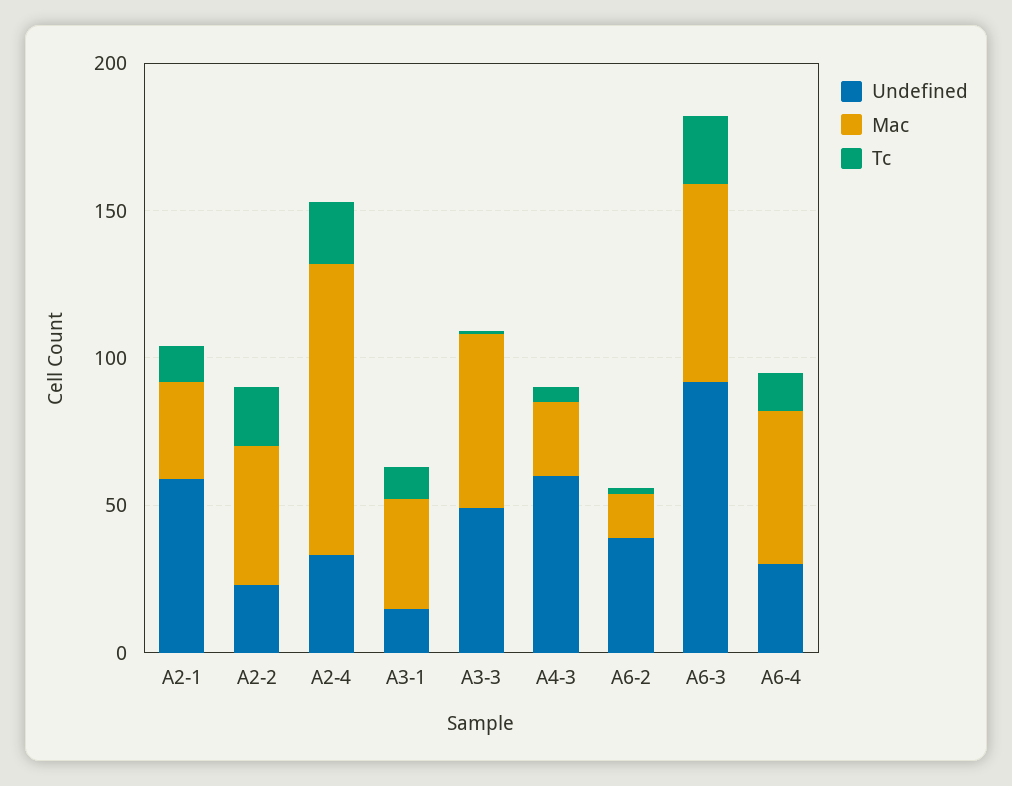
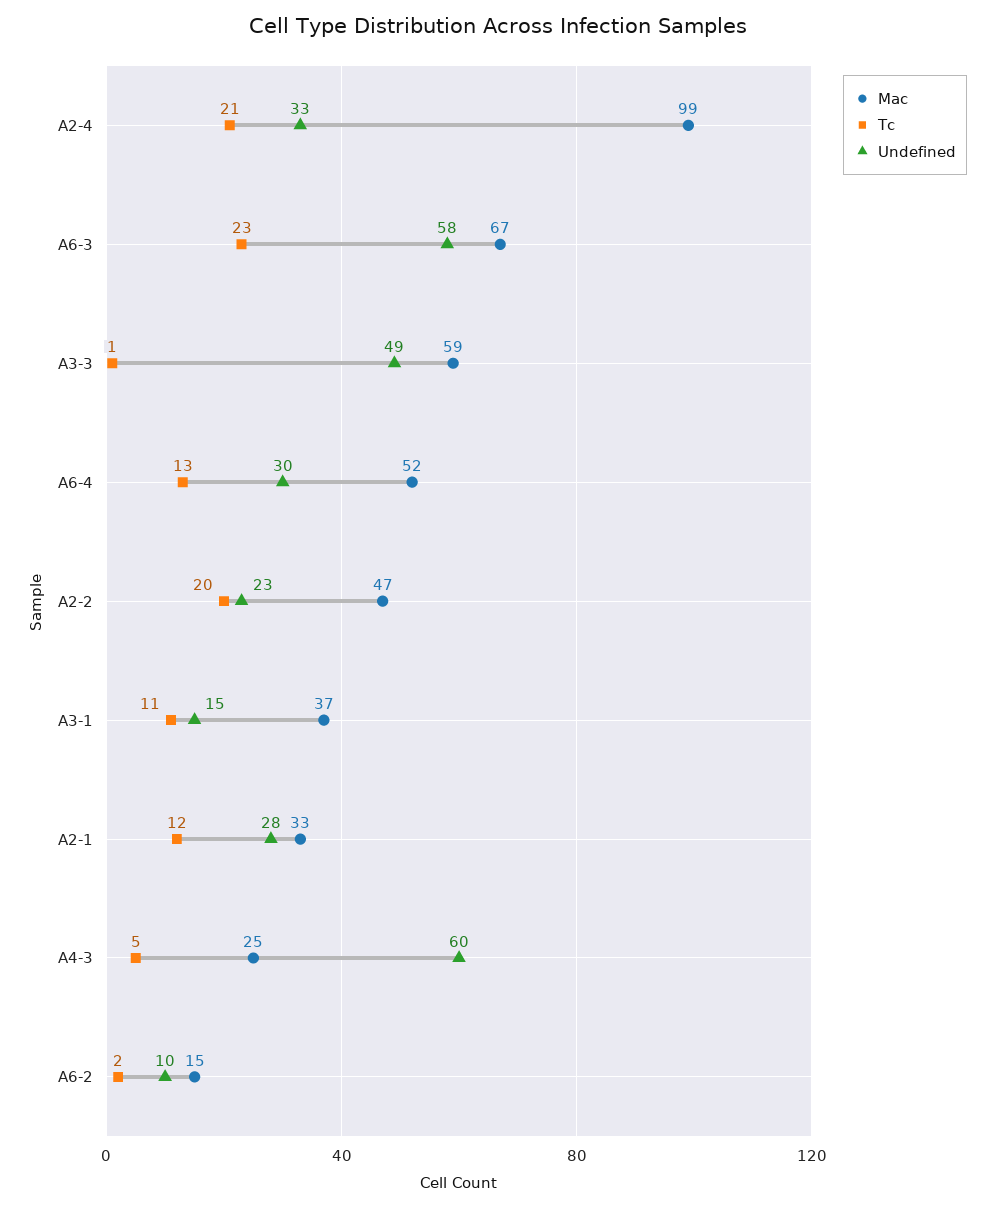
  {
    "Undefined": {
-     "A2-1": 60,
+     "A2-1": 28,
      "A2-2": 23,
      "A2-4": 33,
      "A3-1": 15,
      "A3-3": 49,
      "A4-3": 60,
-     "A6-2": 40,
+     "A6-2": 10,
-     "A6-3": 90,
+     "A6-3": 58,
      "A6-4": 30
    },
    "Mac": {
      "A2-1": 33,
      "A2-2": 47,
      "A2-4": 99,
      "A3-1": 37,
      "A3-3": 59,
      "A4-3": 25,
      "A6-2": 15,
      "A6-3": 67,
      "A6-4": 52
    },
    "Tc": {
      "A2-1": 12,
      "A2-2": 20,
      "A2-4": 21,
      "A3-1": 11,
      "A3-3": 1,
      "A4-3": 5,
      "A6-2": 2,
      "A6-3": 23,
      "A6-4": 13
    }
  }

